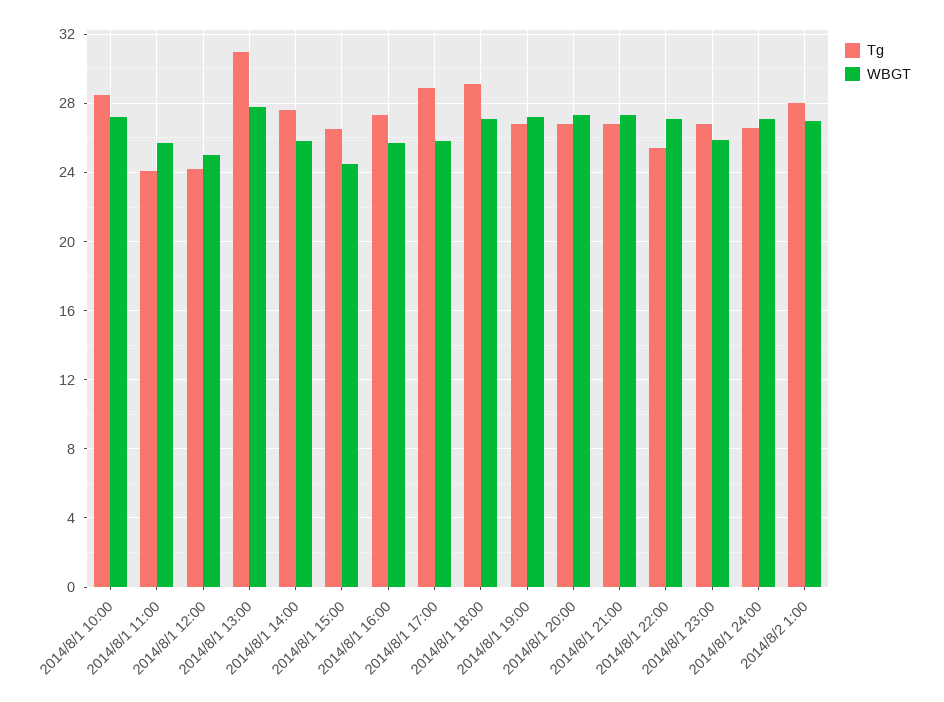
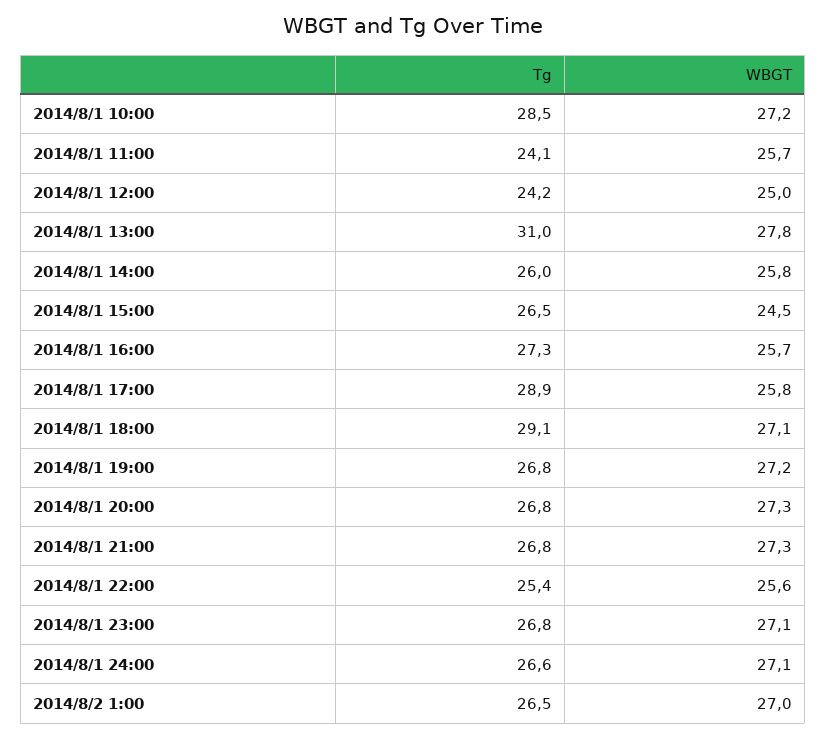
  {
    "Tg": {
      "2014/8/1 10:00": 28.5,
      "2014/8/1 11:00": 24.1,
      "2014/8/1 12:00": 24.2,
      "2014/8/1 13:00": 31,
-     "2014/8/1 14:00": 27.5,
+     "2014/8/1 14:00": 26,
      "2014/8/1 15:00": 26.5,
      "2014/8/1 16:00": 27.3,
      "2014/8/1 17:00": 28.9,
      "2014/8/1 18:00": 29.1,
      "2014/8/1 19:00": 26.8,
      "2014/8/1 20:00": 26.8,
      "2014/8/1 21:00": 26.8,
      "2014/8/1 22:00": 25.4,
      "2014/8/1 23:00": 26.8,
      "2014/8/1 24:00": 26.6,
-     "2014/8/2 1:00": 28
+     "2014/8/2 1:00": 26.5
    },
    "WBGT": {
      "2014/8/1 10:00": 27.2,
      "2014/8/1 11:00": 25.7,
      "2014/8/1 12:00": 25,
      "2014/8/1 13:00": 27.8,
      "2014/8/1 14:00": 25.8,
      "2014/8/1 15:00": 24.5,
      "2014/8/1 16:00": 25.7,
      "2014/8/1 17:00": 25.8,
      "2014/8/1 18:00": 27.1,
      "2014/8/1 19:00": 27.2,
      "2014/8/1 20:00": 27.3,
      "2014/8/1 21:00": 27.3,
-     "2014/8/1 22:00": 27,
+     "2014/8/1 22:00": 25.6,
-     "2014/8/1 23:00": 26,
+     "2014/8/1 23:00": 27.1,
      "2014/8/1 24:00": 27.1,
      "2014/8/2 1:00": 27
    }
  }

